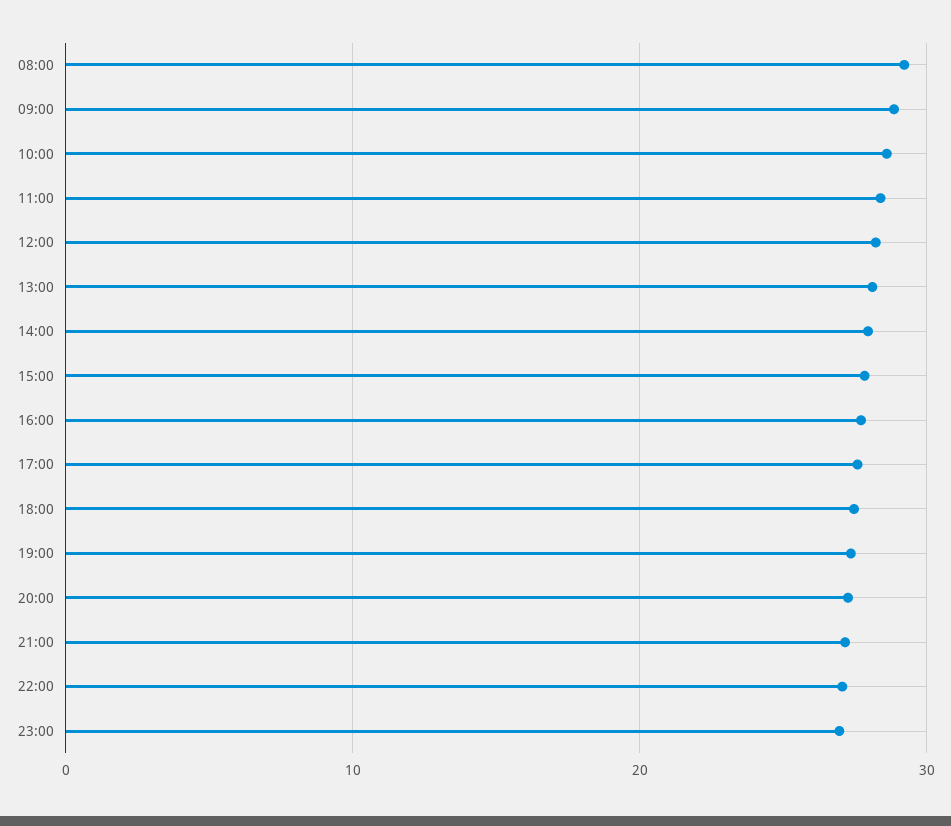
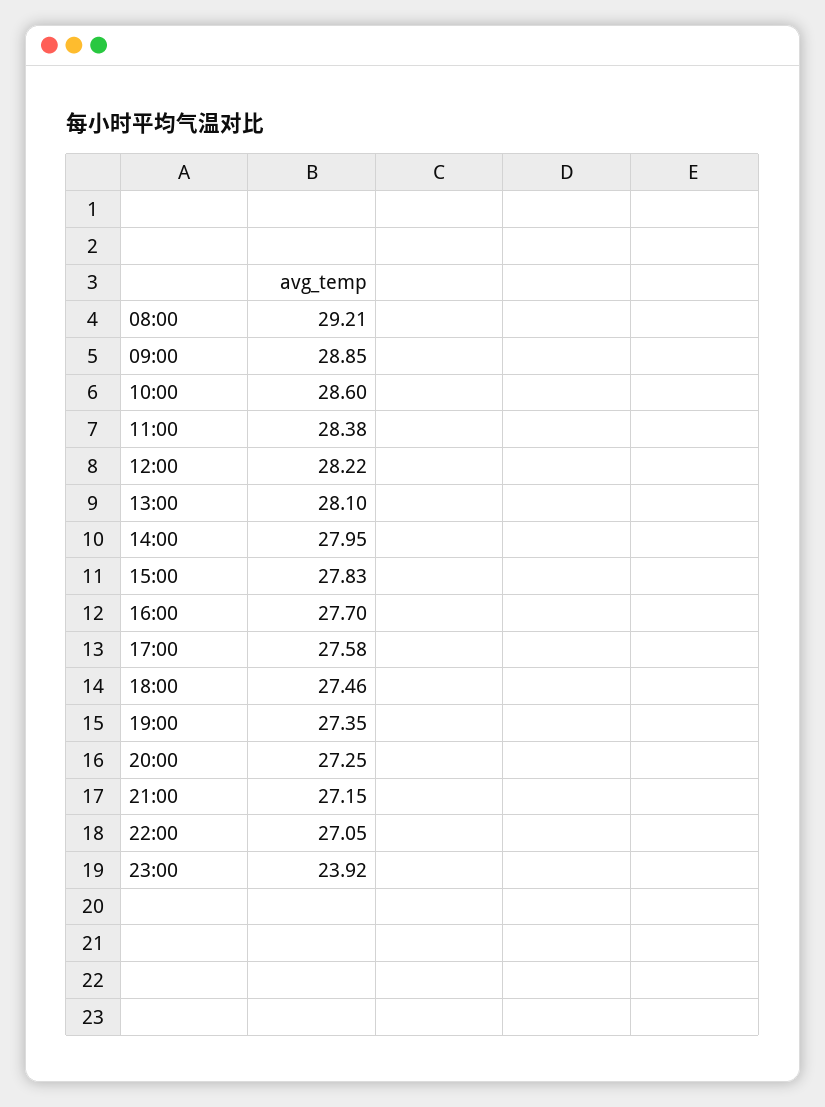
  {
    "08:00": 29.21,
    "09:00": 28.85,
    "10:00": 28.6,
    "11:00": 28.38,
    "12:00": 28.22,
    "13:00": 28.1,
    "14:00": 27.95,
    "15:00": 27.83,
    "16:00": 27.7,
    "17:00": 27.58,
    "18:00": 27.46,
    "19:00": 27.35,
    "20:00": 27.25,
    "21:00": 27.15,
    "22:00": 27.05,
-   "23:00": 27
+   "23:00": 23.92
  }

